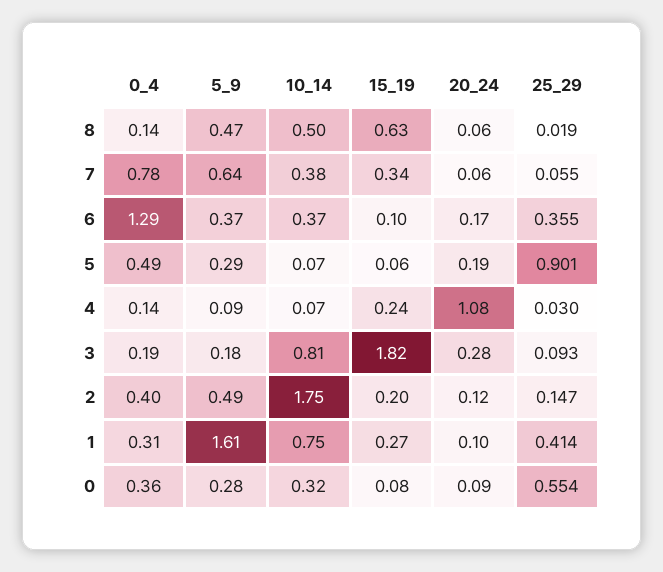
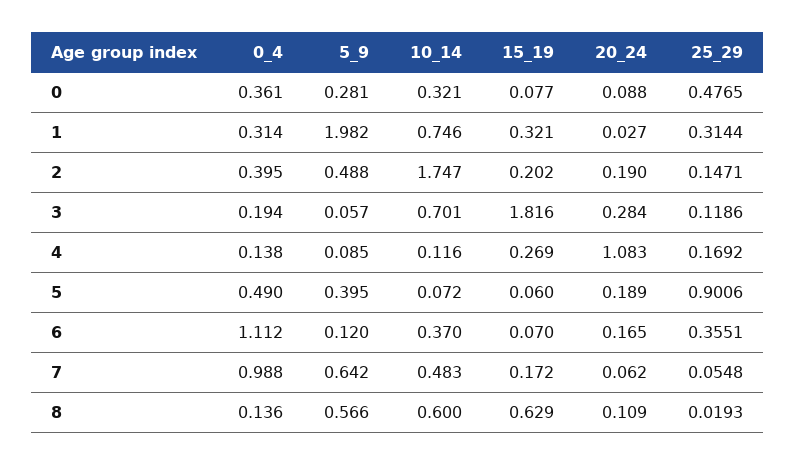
  {
    "0_4": {
      "8": 0.136,
-     "7": 0.78,
+     "7": 0.988,
-     "6": 1.29,
+     "6": 1.112,
      "5": 0.49,
      "4": 0.138,
      "3": 0.194,
      "2": 0.395,
      "1": 0.314,
      "0": 0.361
    },
    "5_9": {
-     "8": 0.47,
+     "8": 0.566,
      "7": 0.642,
-     "6": 0.37,
+     "6": 0.12,
-     "5": 0.29,
+     "5": 0.395,
      "4": 0.085,
-     "3": 0.18,
+     "3": 0.057,
      "2": 0.488,
-     "1": 1.61,
+     "1": 1.982,
      "0": 0.281
    },
    "10_14": {
-     "8": 0.5,
+     "8": 0.6,
-     "7": 0.38,
+     "7": 0.483,
      "6": 0.37,
      "5": 0.072,
-     "4": 0.07,
+     "4": 0.116,
-     "3": 0.81,
+     "3": 0.701,
      "2": 1.747,
      "1": 0.746,
      "0": 0.321
    },
    "15_19": {
      "8": 0.629,
-     "7": 0.34,
+     "7": 0.172,
-     "6": 0.1,
+     "6": 0.07,
      "5": 0.06,
-     "4": 0.24,
+     "4": 0.269,
      "3": 1.816,
      "2": 0.202,
-     "1": 0.27,
+     "1": 0.321,
      "0": 0.077
    },
    "20_24": {
-     "8": 0.06,
+     "8": 0.109,
      "7": 0.062,
      "6": 0.165,
      "5": 0.189,
      "4": 1.083,
      "3": 0.284,
-     "2": 0.12,
+     "2": 0.19,
-     "1": 0.1,
+     "1": 0.027,
      "0": 0.088
    },
    "25_29": {
      "8": 0.0193,
      "7": 0.0548,
      "6": 0.3551,
      "5": 0.9006,
-     "4": 0.03,
+     "4": 0.1692,
-     "3": 0.093,
+     "3": 0.1186,
      "2": 0.1471,
-     "1": 0.414,
+     "1": 0.3144,
-     "0": 0.554
+     "0": 0.4765
    }
  }

